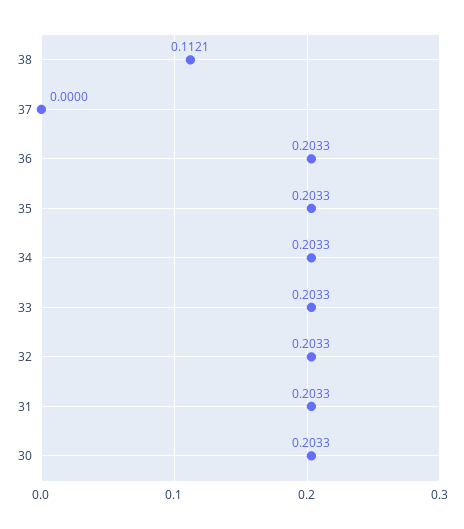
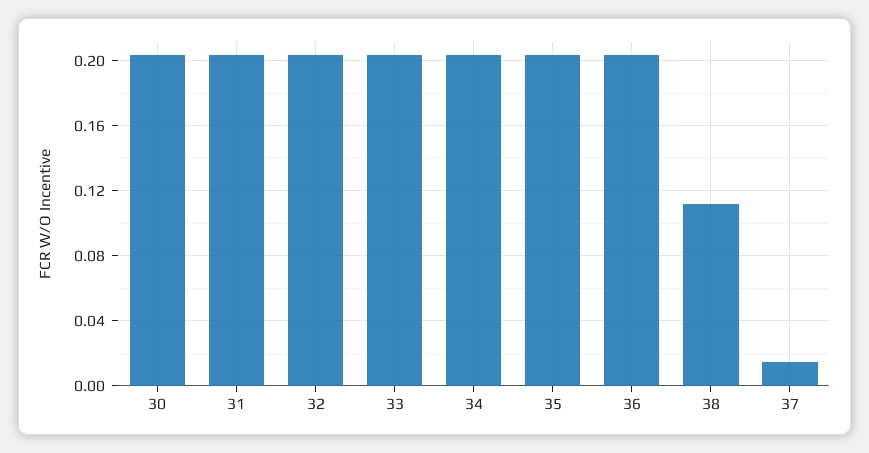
  {
    "38": 0.1121,
-   "37": 0,
+   "37": 0.015,
    "36": 0.2033,
    "35": 0.2033,
    "34": 0.2033,
    "33": 0.2033,
    "32": 0.2033,
    "31": 0.2033,
    "30": 0.2033
  }

